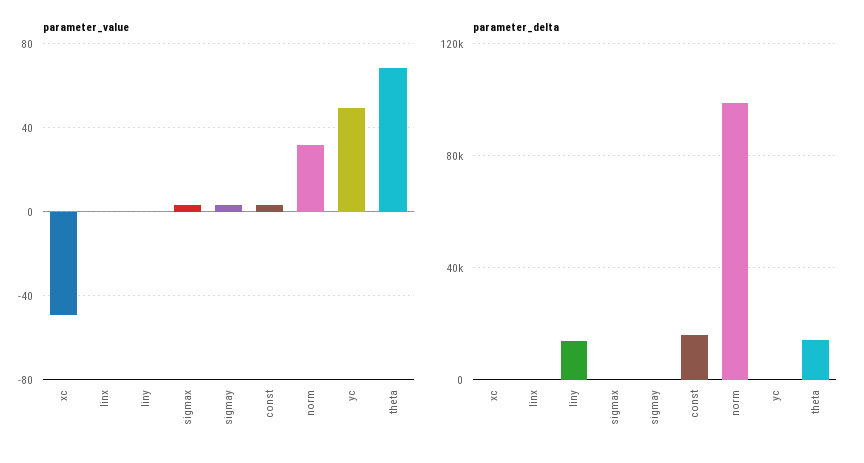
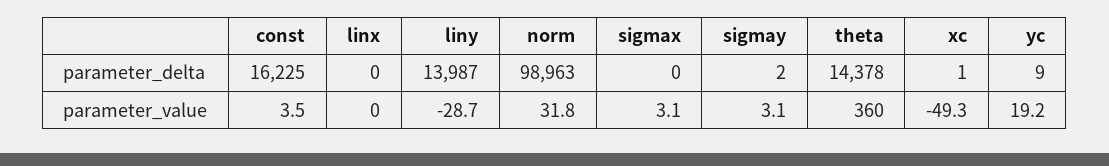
  {
    "parameter_value": {
      "xc": -49.3,
      "linx": 0,
-     "liny": 0,
+     "liny": -28.7,
      "sigmax": 3.1,
      "sigmay": 3.1,
      "const": 3.5,
      "norm": 31.8,
-     "yc": 50,
+     "yc": 19.2,
-     "theta": 70
+     "theta": 360
    },
    "parameter_delta": {
      "xc": 1,
      "linx": 0,
      "liny": 13987,
      "sigmax": 0,
      "sigmay": 2,
      "const": 16225,
      "norm": 98963,
      "yc": 9,
      "theta": 14378
    }
  }

